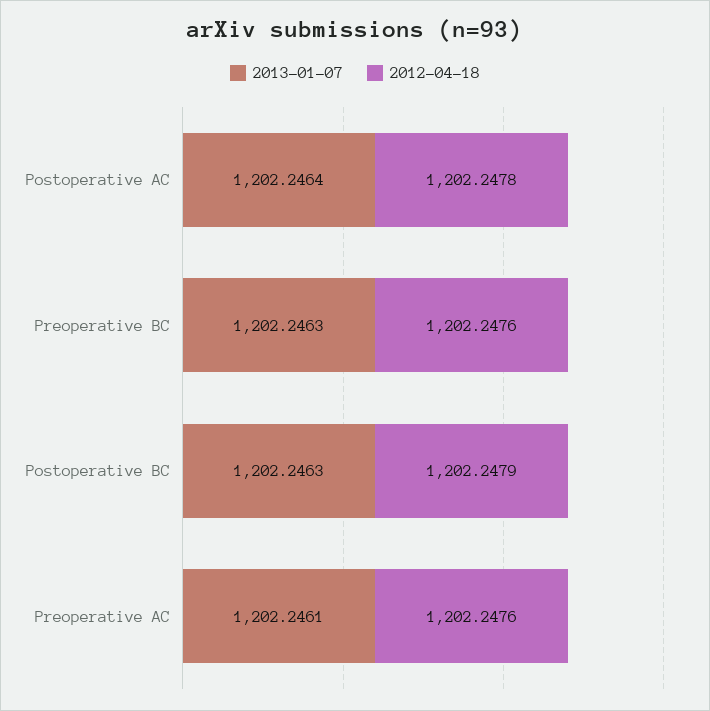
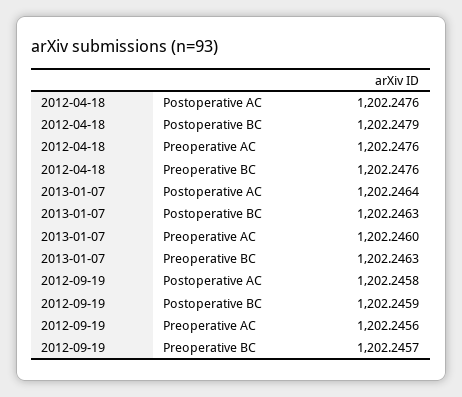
  {
    "2013-01-07": {
      "Postoperative AC": 1202.2464,
      "Preoperative BC": 1202.2463,
      "Postoperative BC": 1202.2463,
-     "Preoperative AC": 1202.2461
+     "Preoperative AC": 1202.246
    },
    "2012-04-18": {
-     "Postoperative AC": 1202.2478,
+     "Postoperative AC": 1202.2476,
      "Preoperative BC": 1202.2476,
      "Postoperative BC": 1202.2479,
      "Preoperative AC": 1202.2476
-   }
+   },
+   "2012-09-19": {
+     "Postoperative AC": 1202.2458,
+     "Postoperative BC": 1202.2459,
+     "Preoperative AC": 1202.2456,
+     "Preoperative BC": 1202.2457
+   }
  }

